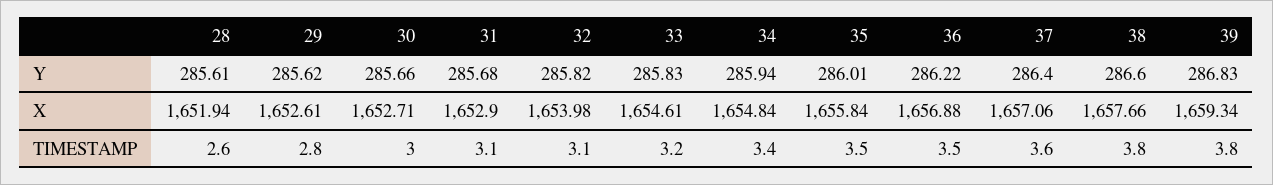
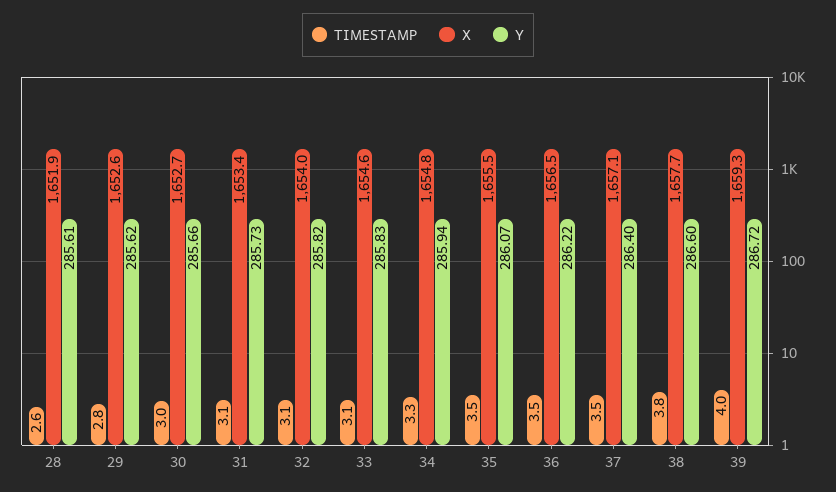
  {
    "Y": {
      "28": 285.61,
      "29": 285.62,
      "30": 285.66,
-     "31": 285.68,
+     "31": 285.73,
      "32": 285.82,
      "33": 285.83,
      "34": 285.94,
-     "35": 286.01,
+     "35": 286.07,
      "36": 286.22,
      "37": 286.4,
      "38": 286.6,
-     "39": 286.83
+     "39": 286.72
    },
    "X": {
      "28": 1651.94,
      "29": 1652.61,
      "30": 1652.71,
-     "31": 1652.9,
+     "31": 1653.4,
      "32": 1653.98,
      "33": 1654.61,
      "34": 1654.84,
-     "35": 1655.84,
+     "35": 1655.5,
-     "36": 1656.88,
+     "36": 1656.5,
      "37": 1657.06,
      "38": 1657.66,
      "39": 1659.34
    },
    "TIMESTAMP": {
      "28": 2.6,
      "29": 2.8,
      "30": 3,
      "31": 3.1,
      "32": 3.1,
-     "33": 3.2,
+     "33": 3.1,
-     "34": 3.4,
+     "34": 3.3,
      "35": 3.5,
      "36": 3.5,
-     "37": 3.6,
+     "37": 3.5,
      "38": 3.8,
-     "39": 3.8
+     "39": 4
    }
  }

